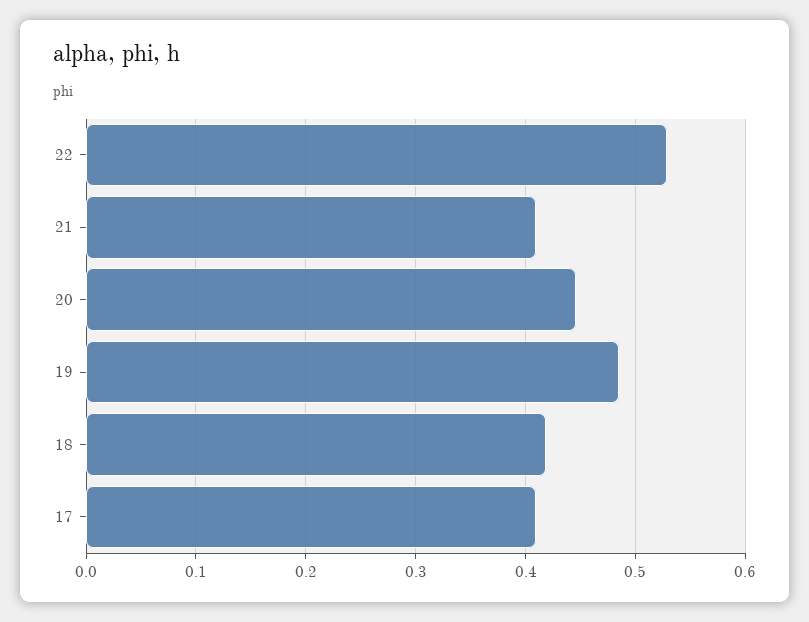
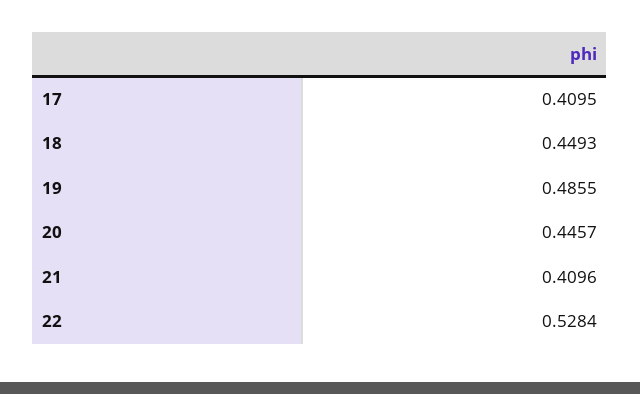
  {
    "22": 0.5284,
    "21": 0.4096,
    "20": 0.4457,
    "19": 0.4855,
-   "18": 0.42,
+   "18": 0.4493,
    "17": 0.4095
  }

